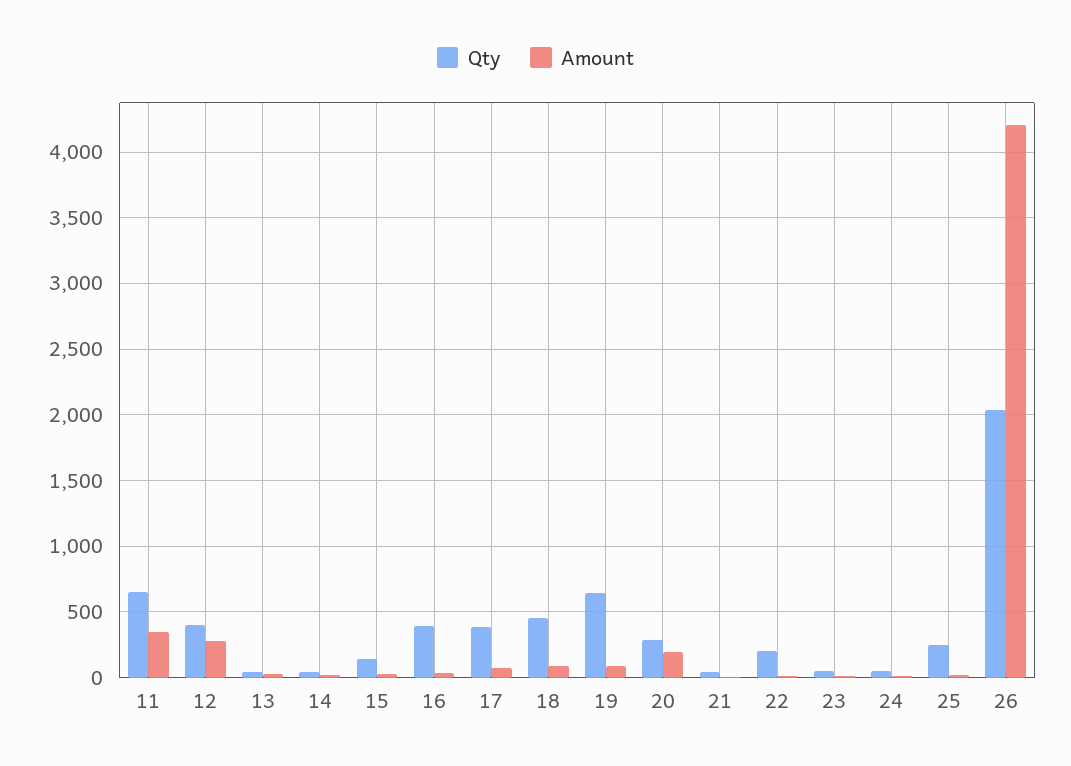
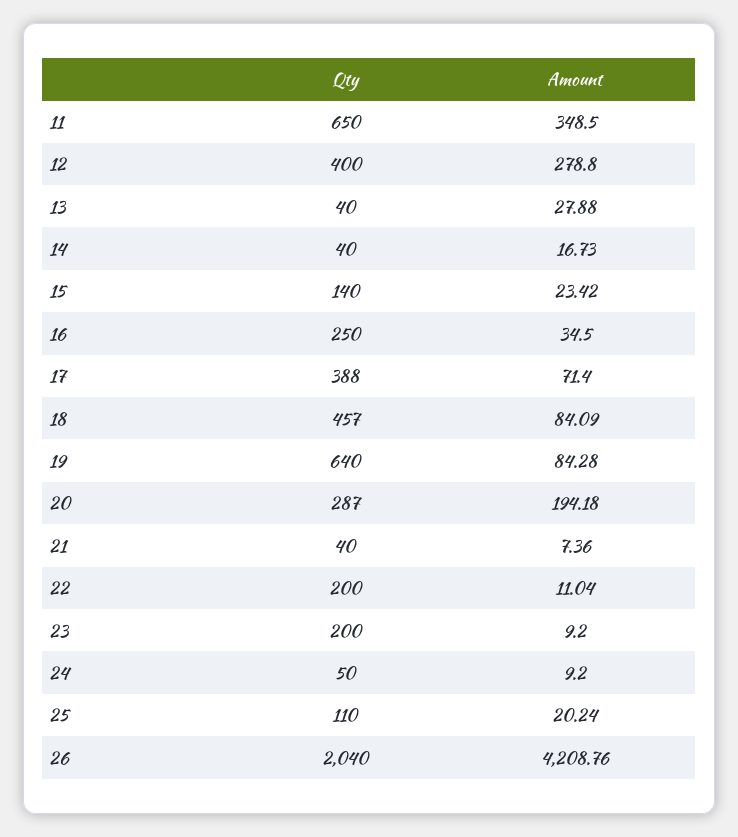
  {
    "Qty": {
      "11": 650,
      "12": 400,
      "13": 40,
      "14": 40,
      "15": 140,
-     "16": 400,
+     "16": 250,
      "17": 388,
      "18": 457,
      "19": 640,
      "20": 287,
      "21": 40,
      "22": 200,
-     "23": 50,
+     "23": 200,
      "24": 50,
-     "25": 250,
+     "25": 110,
      "26": 2040
    },
    "Amount": {
      "11": 348.5,
      "12": 278.8,
      "13": 27.88,
      "14": 16.73,
      "15": 23.42,
      "16": 34.5,
      "17": 71.4,
      "18": 84.09,
      "19": 84.28,
      "20": 194.18,
      "21": 7.36,
      "22": 11.04,
      "23": 9.2,
      "24": 9.2,
      "25": 20.24,
      "26": 4208.76
    }
  }

